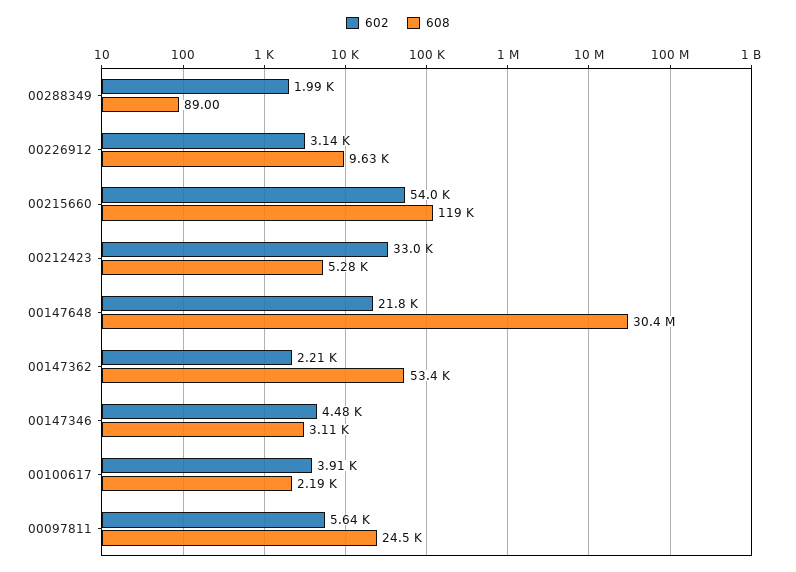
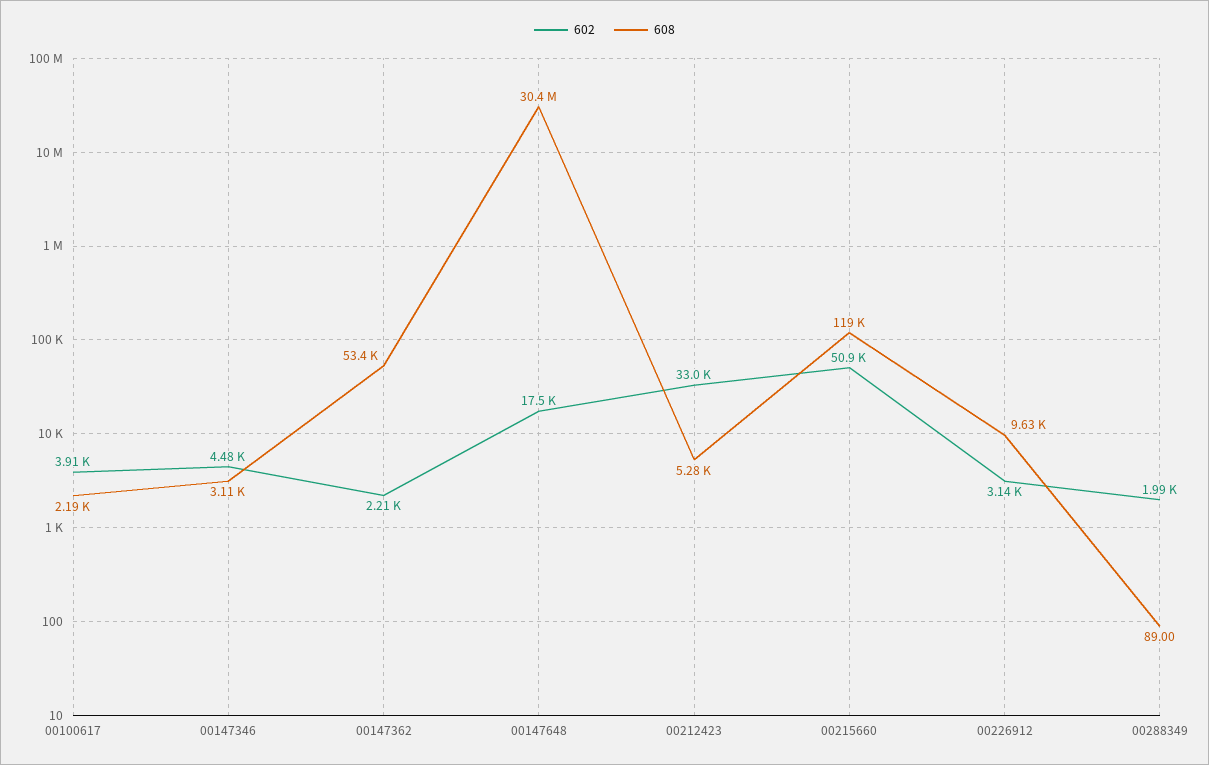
  {
    "602": {
      "00288349": 1990,
      "00226912": 3140,
-     "00215660": 54000,
+     "00215660": 50900,
      "00212423": 33000,
-     "00147648": 21800,
+     "00147648": 17500,
      "00147362": 2210,
      "00147346": 4480,
-     "00100617": 3910,
+     "00100617": 3910
-     "00097811": 5640
    },
    "608": {
      "00288349": 89,
      "00226912": 9630,
      "00215660": 119000,
      "00212423": 5280,
      "00147648": 30400000,
      "00147362": 53400,
      "00147346": 3110,
-     "00100617": 2190,
+     "00100617": 2190
-     "00097811": 24500
    }
  }

